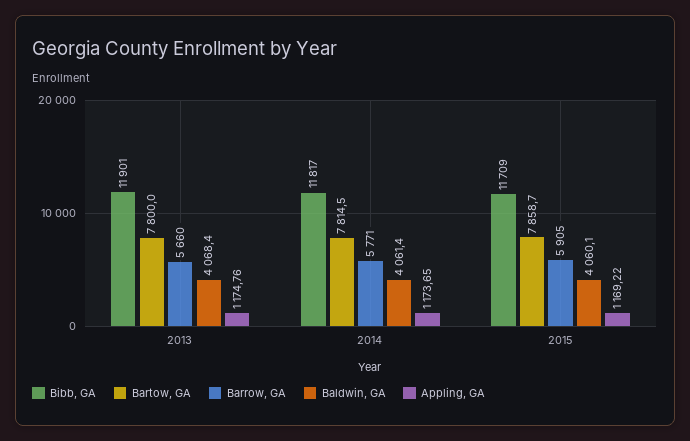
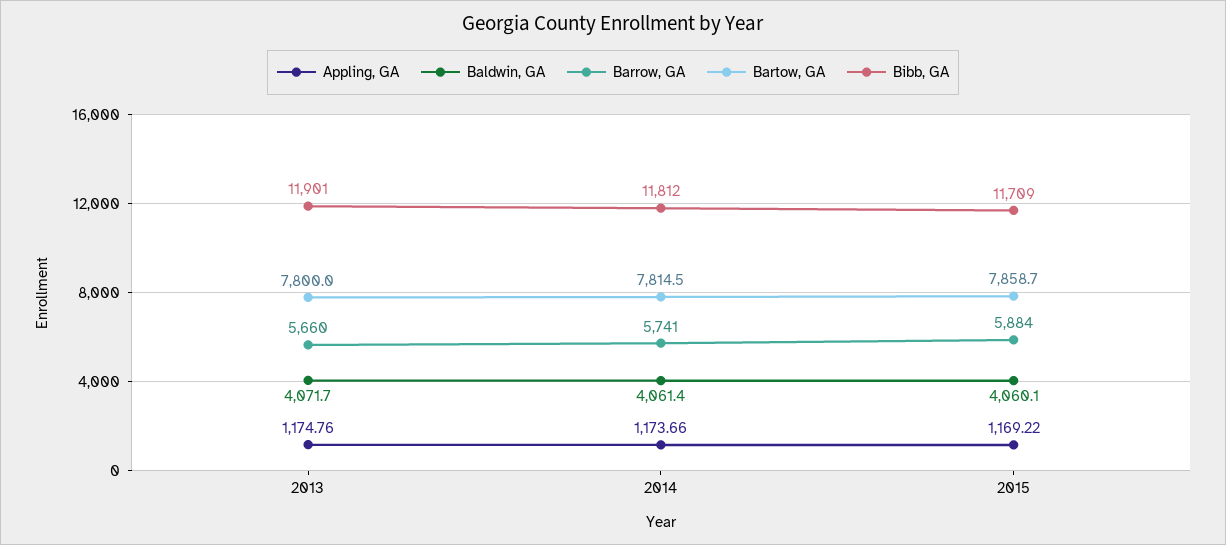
  {
    "Bibb, GA": {
      "2013": 11901,
-     "2014": 11817,
+     "2014": 11812,
      "2015": 11709
    },
    "Bartow, GA": {
      "2013": 7800,
      "2014": 7814.5,
      "2015": 7858.7
    },
    "Barrow, GA": {
      "2013": 5660,
-     "2014": 5771,
+     "2014": 5741,
-     "2015": 5905
+     "2015": 5884
    },
    "Baldwin, GA": {
-     "2013": 4068.4,
+     "2013": 4071.7,
      "2014": 4061.4,
      "2015": 4060.1
    },
    "Appling, GA": {
      "2013": 1174.76,
-     "2014": 1173.65,
+     "2014": 1173.66,
      "2015": 1169.22
    }
  }

